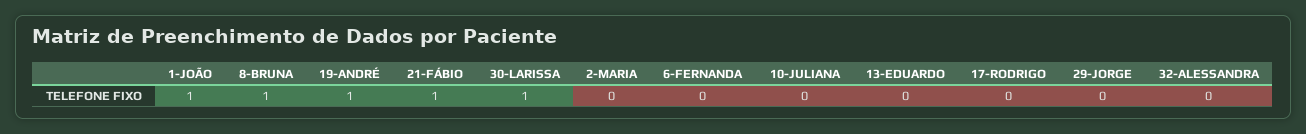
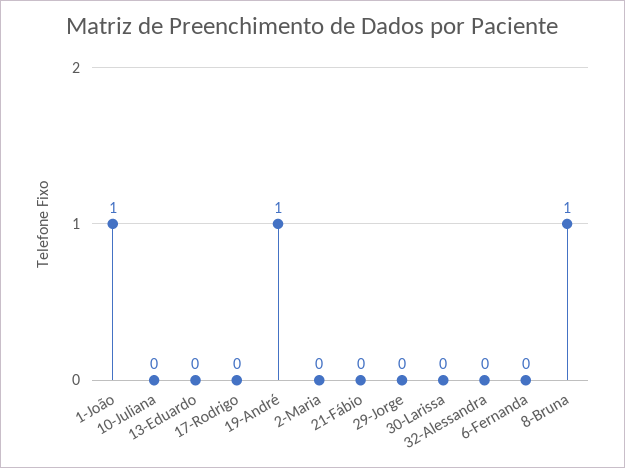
  {
    "1-JOÃO": 1,
    "8-BRUNA": 1,
    "19-ANDRÉ": 1,
-   "21-FÁBIO": 1,
+   "21-FÁBIO": 0,
-   "30-LARISSA": 1,
+   "30-LARISSA": 0,
    "2-MARIA": 0,
    "6-FERNANDA": 0,
    "10-JULIANA": 0,
    "13-EDUARDO": 0,
    "17-RODRIGO": 0,
    "29-JORGE": 0,
    "32-ALESSANDRA": 0
  }

